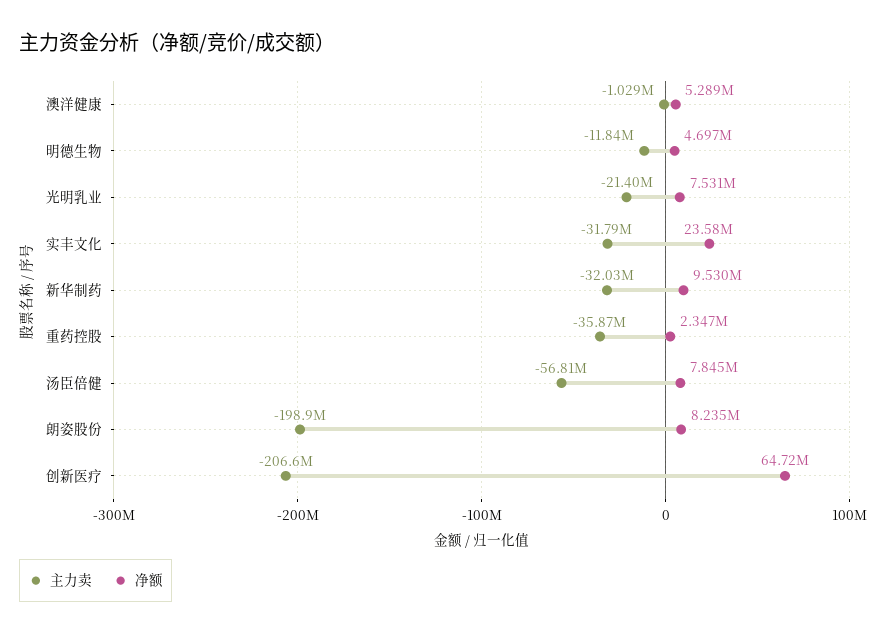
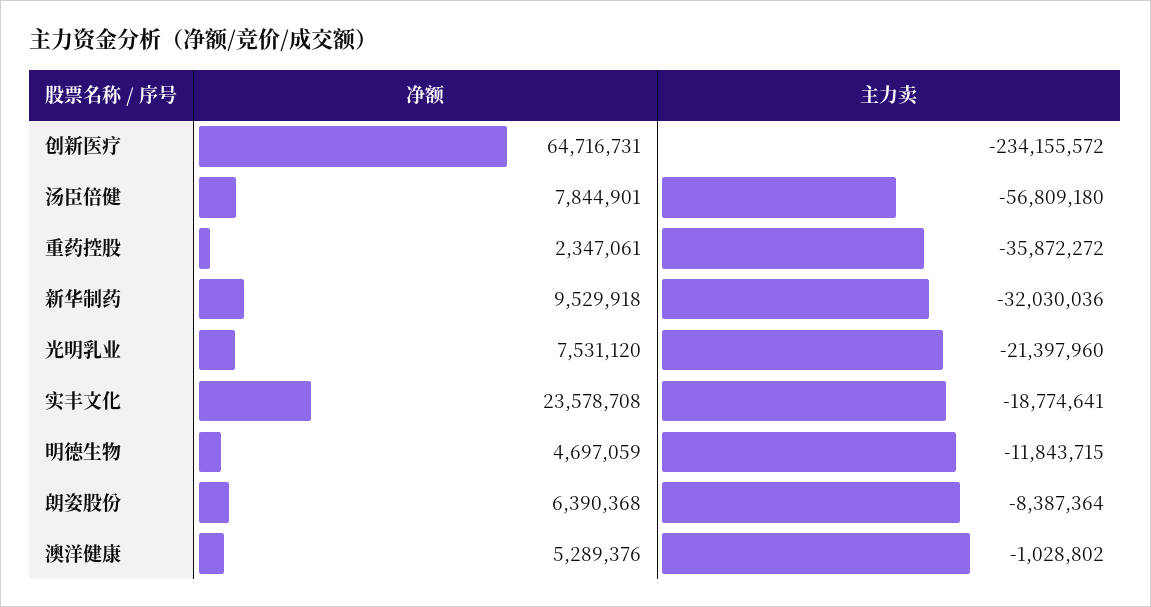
  {
    "主力卖": {
      "澳洋健康": -1028802,
      "明德生物": -11843715,
      "光明乳业": -21397960,
-     "实丰文化": -31790000,
+     "实丰文化": -18774641,
      "新华制药": -32030036,
      "重药控股": -35872272,
      "汤臣倍健": -56809180,
-     "朗姿股份": -198900000,
+     "朗姿股份": -8387364,
-     "创新医疗": -206600000
+     "创新医疗": -234155572
    },
    "净额": {
      "澳洋健康": 5289376,
      "明德生物": 4697059,
      "光明乳业": 7531120,
      "实丰文化": 23578708,
      "新华制药": 9529918,
      "重药控股": 2347061,
      "汤臣倍健": 7844901,
-     "朗姿股份": 8235000,
+     "朗姿股份": 6390368,
      "创新医疗": 64716731
    }
  }

